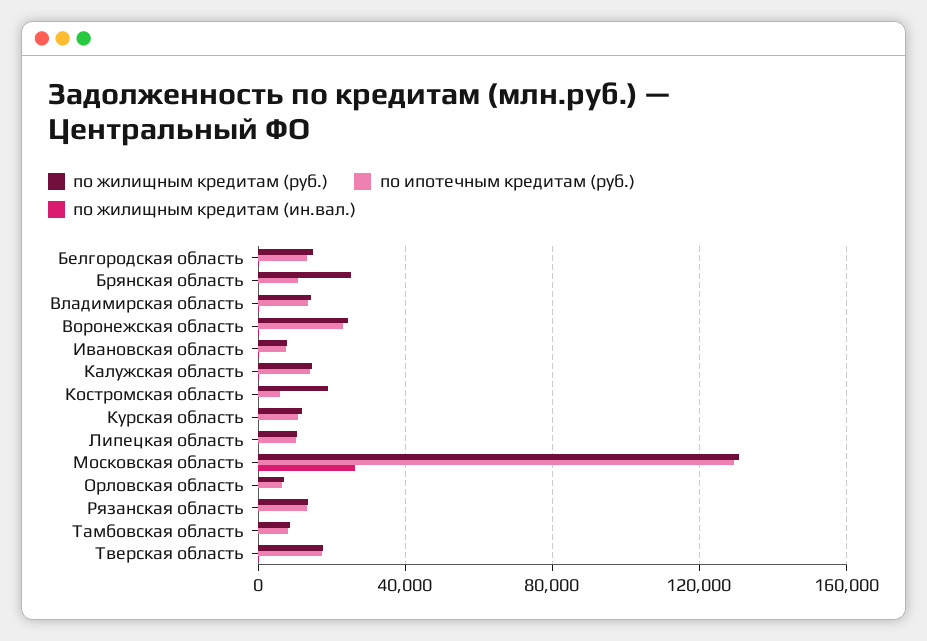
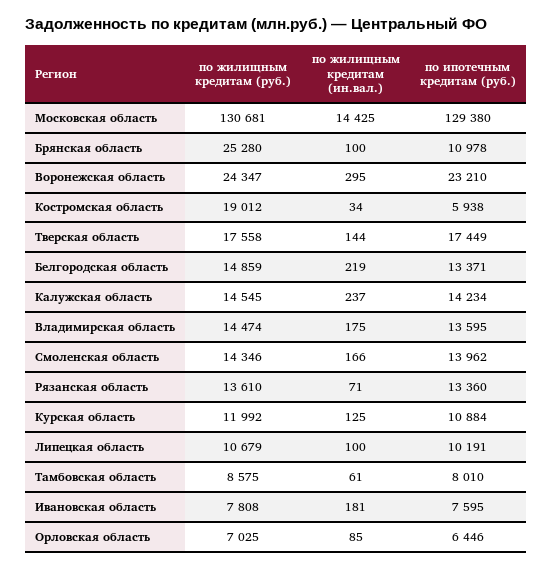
  {
    "по жилищным кредитам (руб.)": {
      "Белгородская область": 14859,
      "Брянская область": 25280,
      "Владимирская область": 14474,
      "Воронежская область": 24347,
      "Ивановская область": 7808,
      "Калужская область": 14545,
      "Костромская область": 19012,
      "Курская область": 11992,
      "Липецкая область": 10679,
      "Московская область": 130681,
      "Орловская область": 7025,
      "Рязанская область": 13610,
      "Тамбовская область": 8575,
-     "Тверская область": 17558
+     "Тверская область": 17558,
+     "Смоленская область": 14346
    },
    "по ипотечным кредитам (руб.)": {
      "Белгородская область": 13371,
      "Брянская область": 10978,
      "Владимирская область": 13595,
      "Воронежская область": 23210,
      "Ивановская область": 7595,
      "Калужская область": 14234,
      "Костромская область": 5938,
      "Курская область": 10884,
      "Липецкая область": 10191,
      "Московская область": 129380,
      "Орловская область": 6446,
      "Рязанская область": 13360,
      "Тамбовская область": 8010,
-     "Тверская область": 17449
+     "Тверская область": 17449,
+     "Смоленская область": 13962
    },
    "по жилищным кредитам (ин.вал.)": {
      "Белгородская область": 219,
      "Брянская область": 100,
      "Владимирская область": 175,
      "Воронежская область": 295,
      "Ивановская область": 181,
      "Калужская область": 237,
      "Костромская область": 34,
      "Курская область": 125,
      "Липецкая область": 100,
-     "Московская область": 25000,
+     "Московская область": 14425,
      "Орловская область": 85,
      "Рязанская область": 71,
      "Тамбовская область": 61,
-     "Тверская область": 144
+     "Тверская область": 144,
+     "Смоленская область": 166
    }
  }

